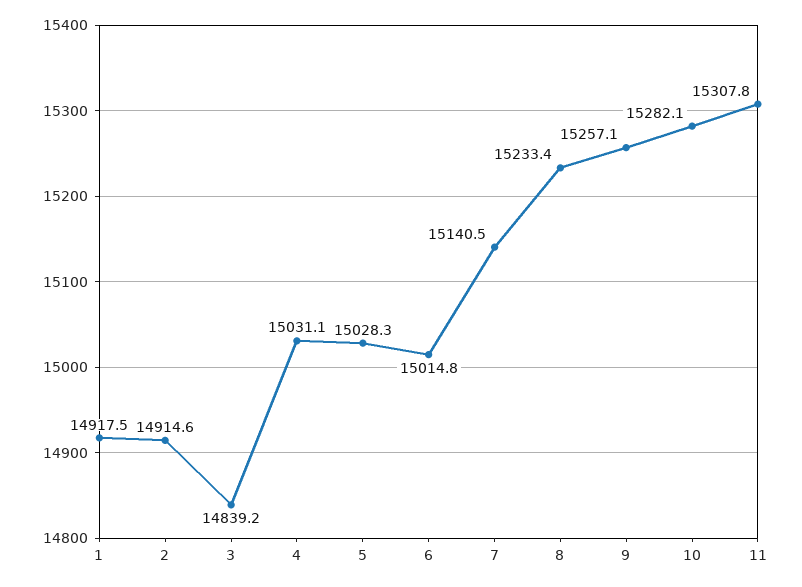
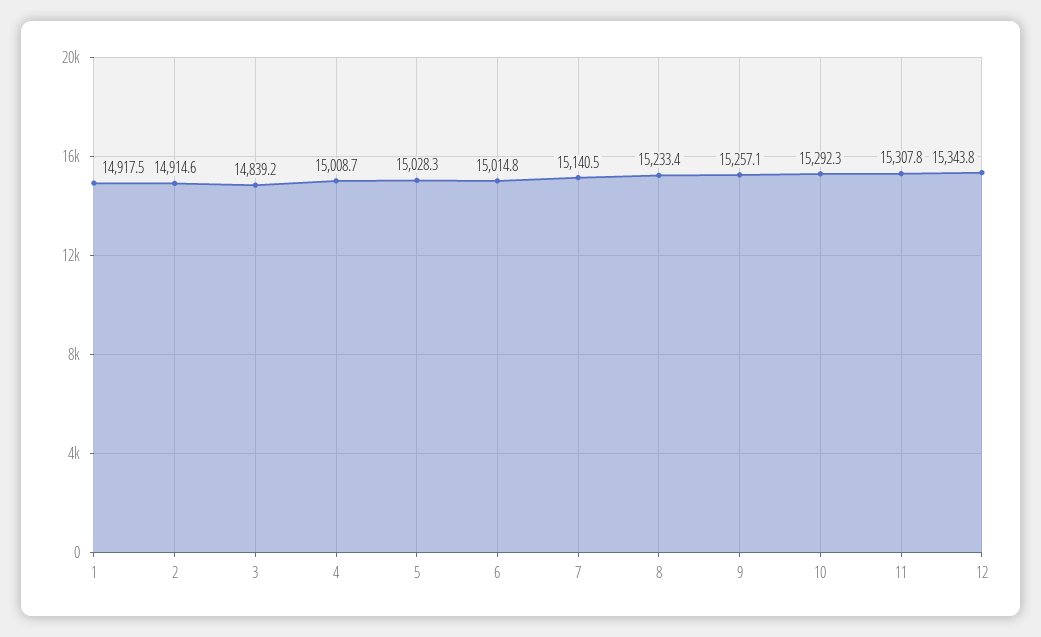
  {
    "1": 14917.5,
    "2": 14914.6,
    "3": 14839.2,
-   "4": 15031.1,
+   "4": 15008.7,
    "5": 15028.3,
    "6": 15014.8,
    "7": 15140.5,
    "8": 15233.4,
    "9": 15257.1,
-   "10": 15282.1,
+   "10": 15292.3,
-   "11": 15307.8
+   "11": 15307.8,
+   "12": 15343.8
  }

